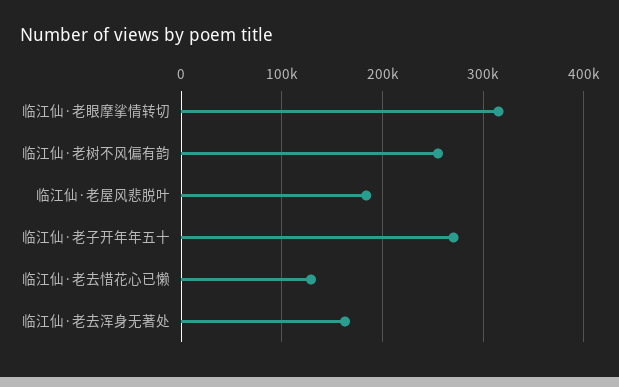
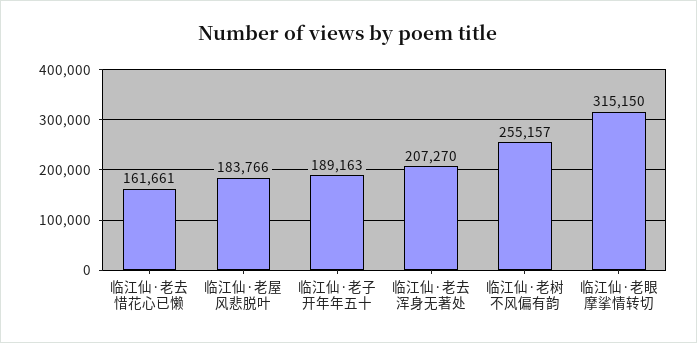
  {
    "临江仙·老眼摩挲情转切": 315150,
    "临江仙·老树不风偏有韵": 255157,
    "临江仙·老屋风悲脱叶": 183766,
-   "临江仙·老子开年年五十": 270000,
+   "临江仙·老子开年年五十": 189163,
-   "临江仙·老去惜花心已懒": 130000,
+   "临江仙·老去惜花心已懒": 161661,
-   "临江仙·老去浑身无著处": 160000
+   "临江仙·老去浑身无著处": 207270
  }

